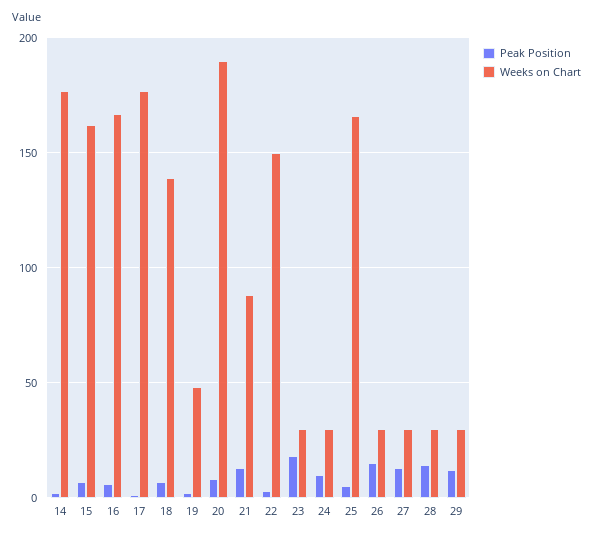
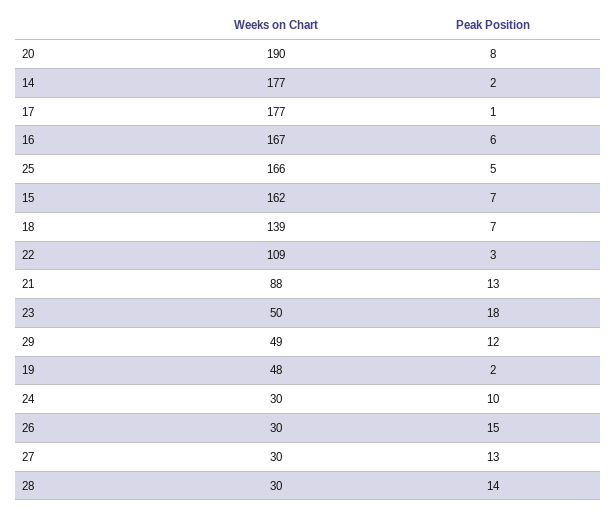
  {
    "Peak Position": {
      "14": 2,
      "15": 7,
      "16": 6,
      "17": 1,
      "18": 7,
      "19": 2,
      "20": 8,
      "21": 13,
      "22": 3,
      "23": 18,
      "24": 10,
      "25": 5,
      "26": 15,
      "27": 13,
      "28": 14,
      "29": 12
    },
    "Weeks on Chart": {
      "14": 177,
      "15": 162,
      "16": 167,
      "17": 177,
      "18": 139,
      "19": 48,
      "20": 190,
      "21": 88,
-     "22": 150,
+     "22": 109,
-     "23": 30,
+     "23": 50,
      "24": 30,
      "25": 166,
      "26": 30,
      "27": 30,
      "28": 30,
-     "29": 30
+     "29": 49
    }
  }

